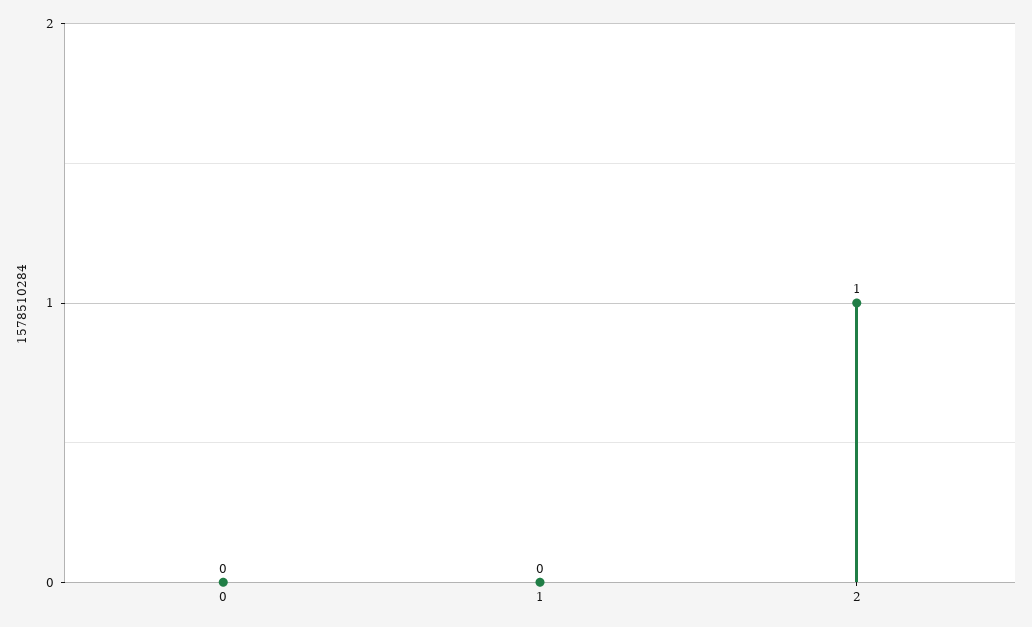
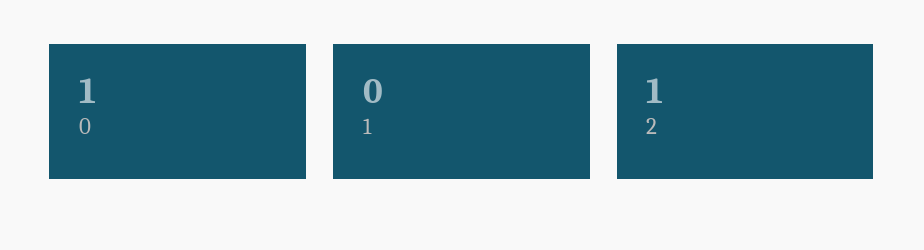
  {
-   "0": 0,
+   "0": 1,
    "1": 0,
    "2": 1
  }

